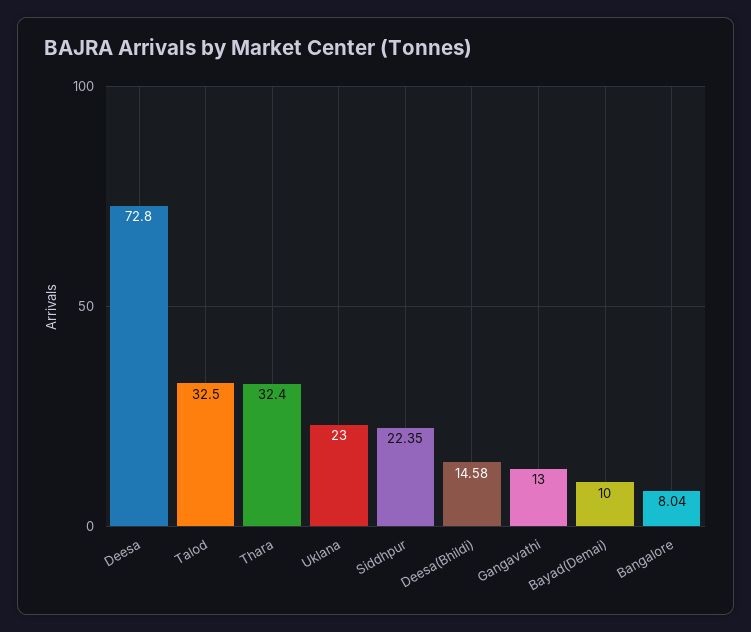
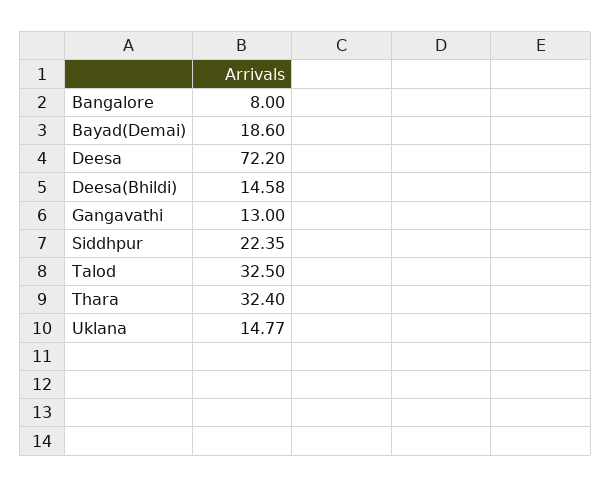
  {
-   "Deesa": 72.8,
+   "Deesa": 72.2,
    "Talod": 32.5,
    "Thara": 32.4,
-   "Uklana": 23,
+   "Uklana": 14.77,
    "Siddhpur": 22.35,
    "Deesa(Bhildi)": 14.58,
    "Gangavathi": 13,
-   "Bayad(Demai)": 10,
+   "Bayad(Demai)": 18.6,
-   "Bangalore": 8.04
+   "Bangalore": 8
  }

